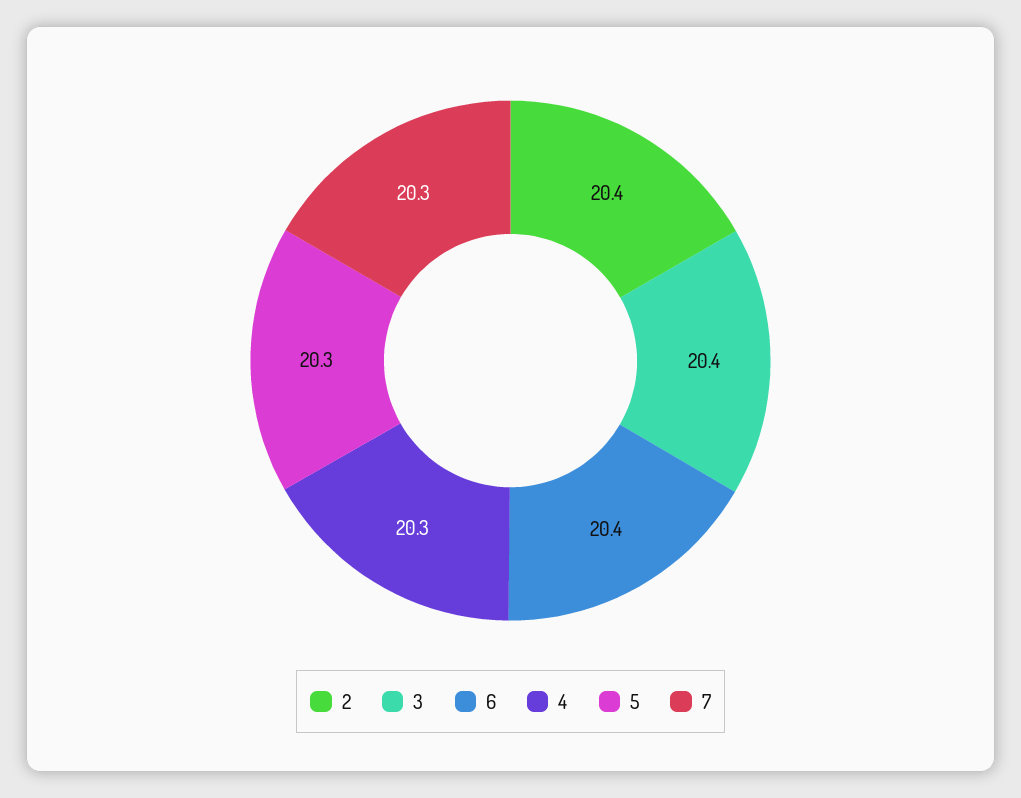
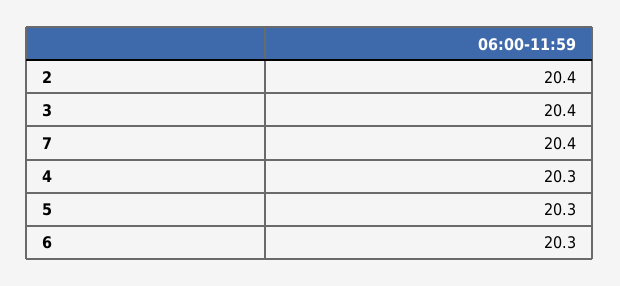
  {
    "2": 20.4,
    "3": 20.4,
-   "6": 20.4,
+   "6": 20.3,
    "4": 20.3,
    "5": 20.3,
-   "7": 20.3
+   "7": 20.4
  }

